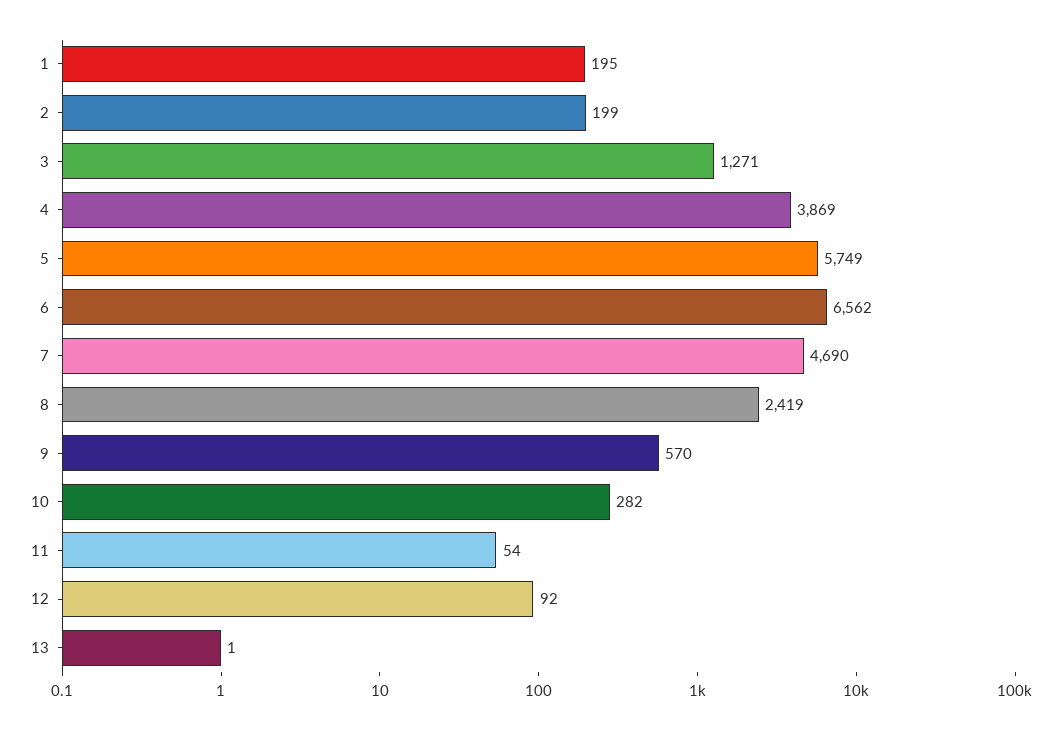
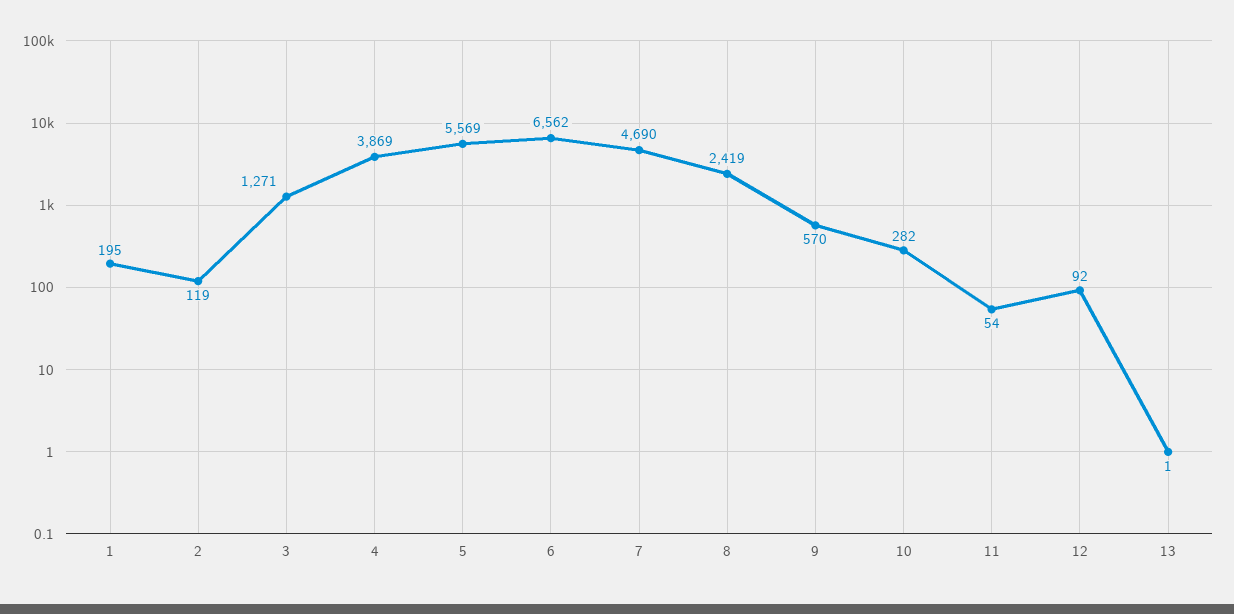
  {
    "1": 195,
-   "2": 199,
+   "2": 119,
    "3": 1271,
    "4": 3869,
-   "5": 5749,
+   "5": 5569,
    "6": 6562,
    "7": 4690,
    "8": 2419,
    "9": 570,
    "10": 282,
    "11": 54,
    "12": 92,
    "13": 1
  }

